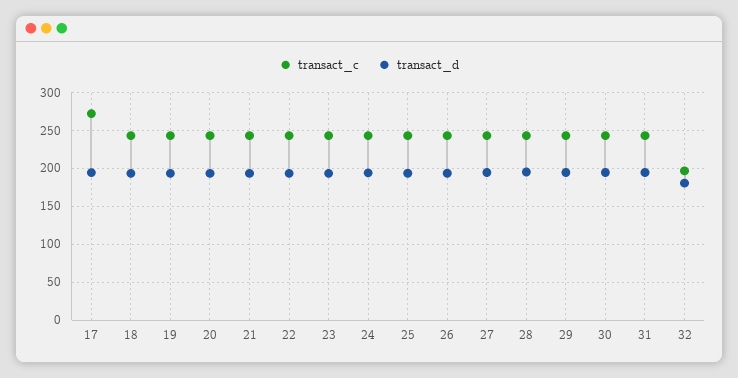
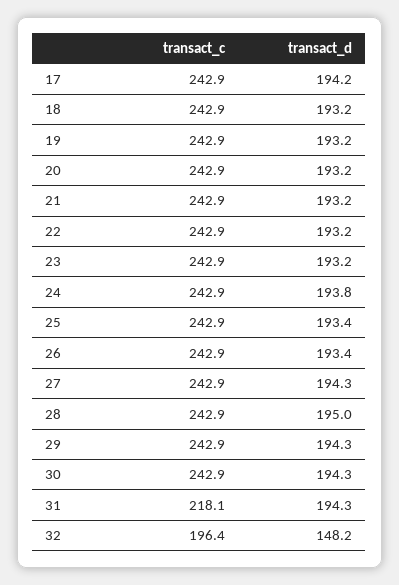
  {
    "transact_c": {
-     "17": 270,
+     "17": 242.9,
      "18": 242.9,
      "19": 242.9,
      "20": 242.9,
      "21": 242.9,
      "22": 242.9,
      "23": 242.9,
      "24": 242.9,
      "25": 242.9,
      "26": 242.9,
      "27": 242.9,
      "28": 242.9,
      "29": 242.9,
      "30": 242.9,
-     "31": 240,
+     "31": 218.1,
      "32": 196.4
    },
    "transact_d": {
      "17": 194.2,
      "18": 193.2,
      "19": 193.2,
      "20": 193.2,
      "21": 193.2,
      "22": 193.2,
      "23": 193.2,
      "24": 193.8,
      "25": 193.4,
      "26": 193.4,
      "27": 194.3,
      "28": 195,
      "29": 194.3,
      "30": 194.3,
      "31": 194.3,
-     "32": 180
+     "32": 148.2
    }
  }

